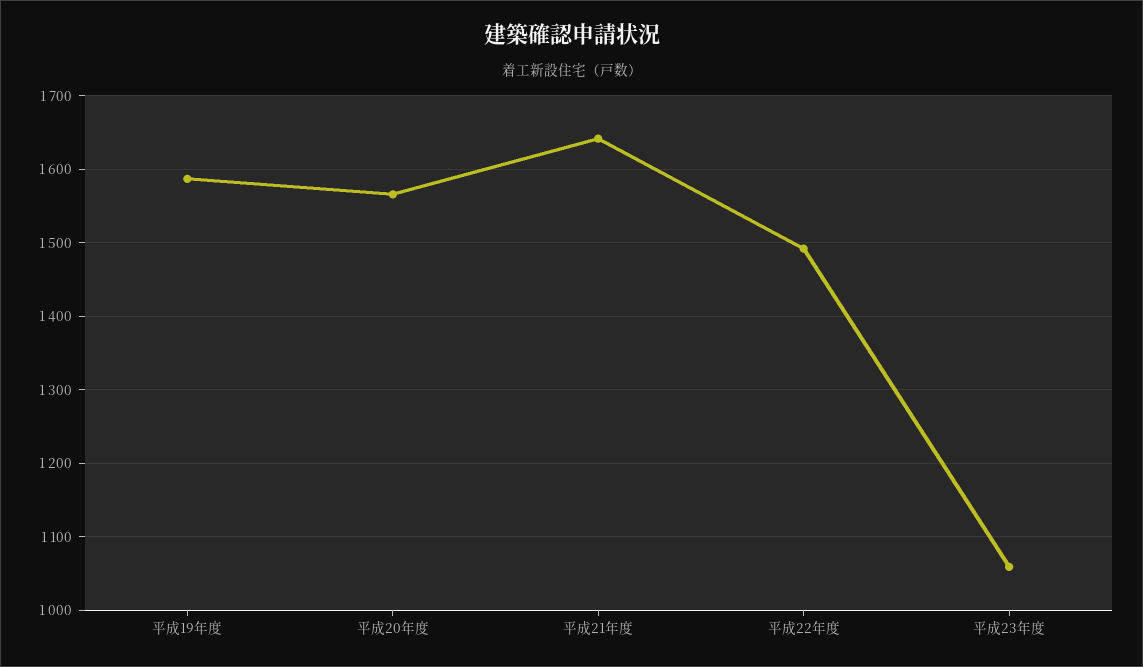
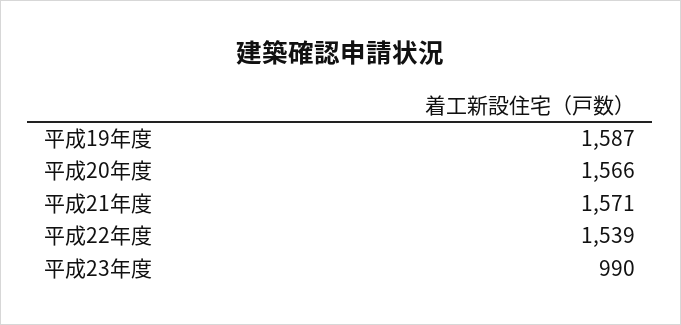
  {
    "平成19年度": 1587,
    "平成20年度": 1566,
-   "平成21年度": 1640,
+   "平成21年度": 1571,
-   "平成22年度": 1490,
+   "平成22年度": 1539,
-   "平成23年度": 1060
+   "平成23年度": 990
  }

